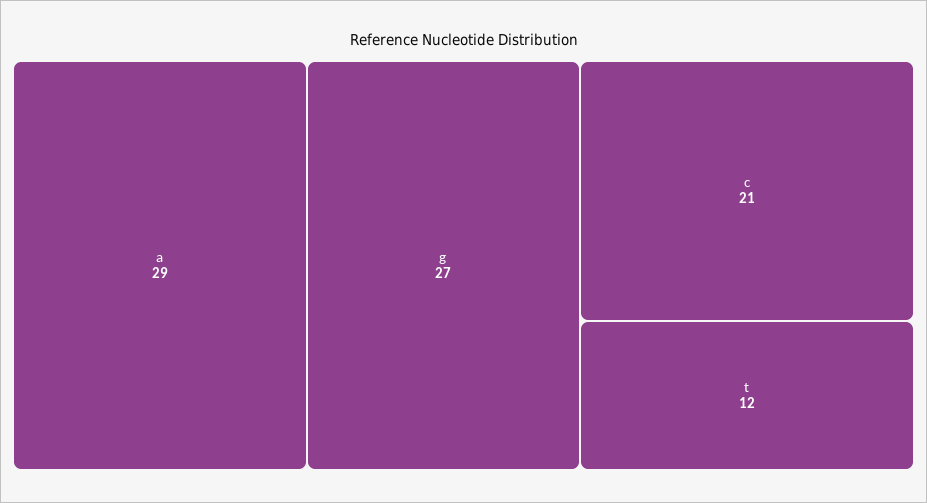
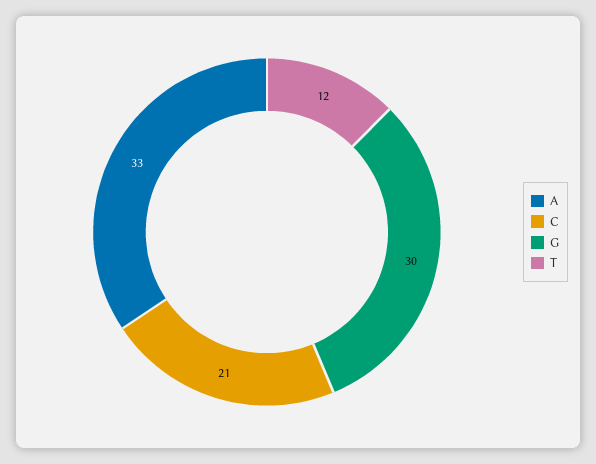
  {
-   "a": 29,
+   "a": 33,
-   "g": 27,
+   "g": 30,
    "c": 21,
    "t": 12
  }

